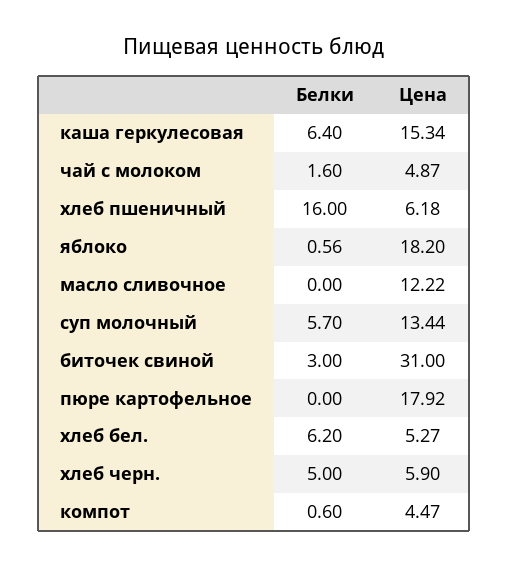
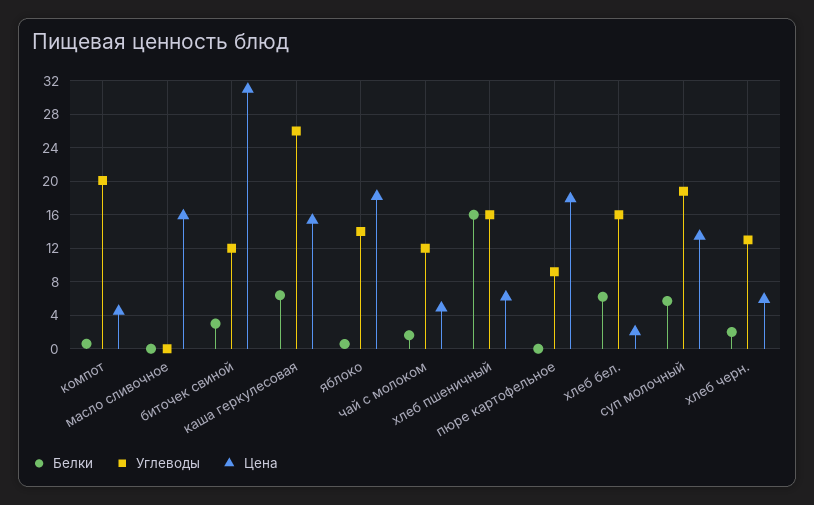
  {
    "Белки": {
      "каша геркулесовая": 6.4,
      "чай с молоком": 1.6,
      "хлеб пшеничный": 16,
      "яблоко": 0.56,
      "масло сливочное": 0,
      "суп молочный": 5.7,
      "биточек свиной": 3,
      "пюре картофельное": 0,
      "хлеб бел.": 6.2,
-     "хлеб черн.": 5,
+     "хлеб черн.": 2,
      "компот": 0.6
    },
    "Цена": {
      "каша геркулесовая": 15.34,
      "чай с молоком": 4.87,
      "хлеб пшеничный": 6.18,
      "яблоко": 18.2,
-     "масло сливочное": 12.22,
+     "масло сливочное": 16,
      "суп молочный": 13.44,
      "биточек свиной": 31,
      "пюре картофельное": 17.92,
-     "хлеб бел.": 5.27,
+     "хлеб бел.": 2,
      "хлеб черн.": 5.9,
      "компот": 4.47
-   }
+   },
+   "Углеводы": {
+     "компот": 20,
+     "масло сливочное": 0,
+     "биточек свиной": 12,
+     "каша геркулесовая": 26,
+     "яблоко": 14,
+     "чай с молоком": 12,
+     "хлеб пшеничный": 16,
+     "пюре картофельное": 9,
+     "хлеб бел.": 16,
+     "суп молочный": 19,
+     "хлеб черн.": 13
+   }
  }

